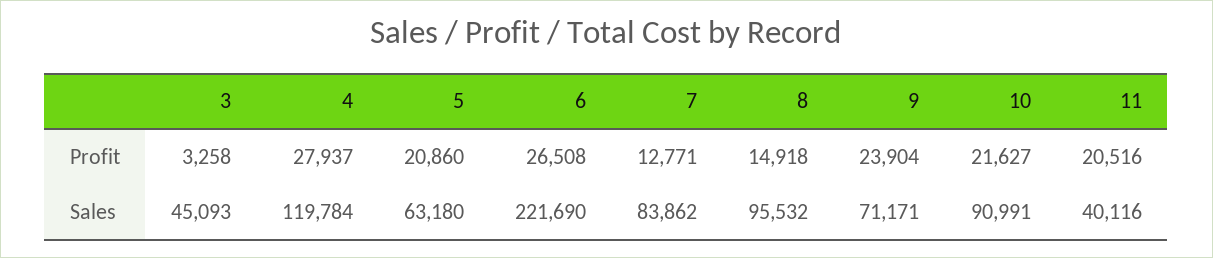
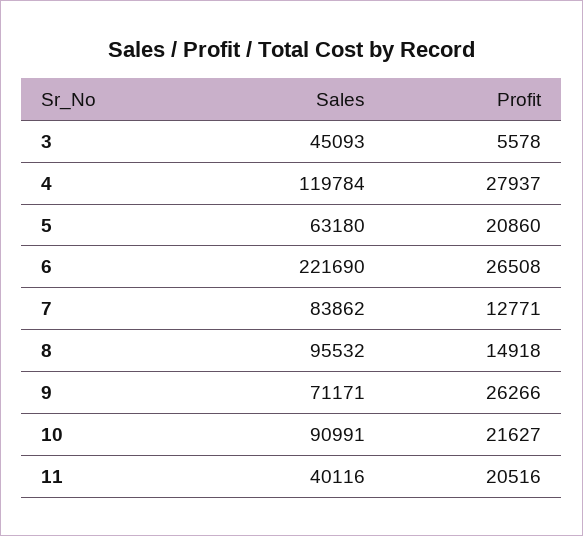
  {
    "3": {
-     "Profit": 3258,
+     "Profit": 5578,
      "Sales": 45093
    },
    "4": {
      "Profit": 27937,
      "Sales": 119784
    },
    "5": {
      "Profit": 20860,
      "Sales": 63180
    },
    "6": {
      "Profit": 26508,
      "Sales": 221690
    },
    "7": {
      "Profit": 12771,
      "Sales": 83862
    },
    "8": {
      "Profit": 14918,
      "Sales": 95532
    },
    "9": {
-     "Profit": 23904,
+     "Profit": 26266,
      "Sales": 71171
    },
    "10": {
      "Profit": 21627,
      "Sales": 90991
    },
    "11": {
      "Profit": 20516,
      "Sales": 40116
    }
  }

